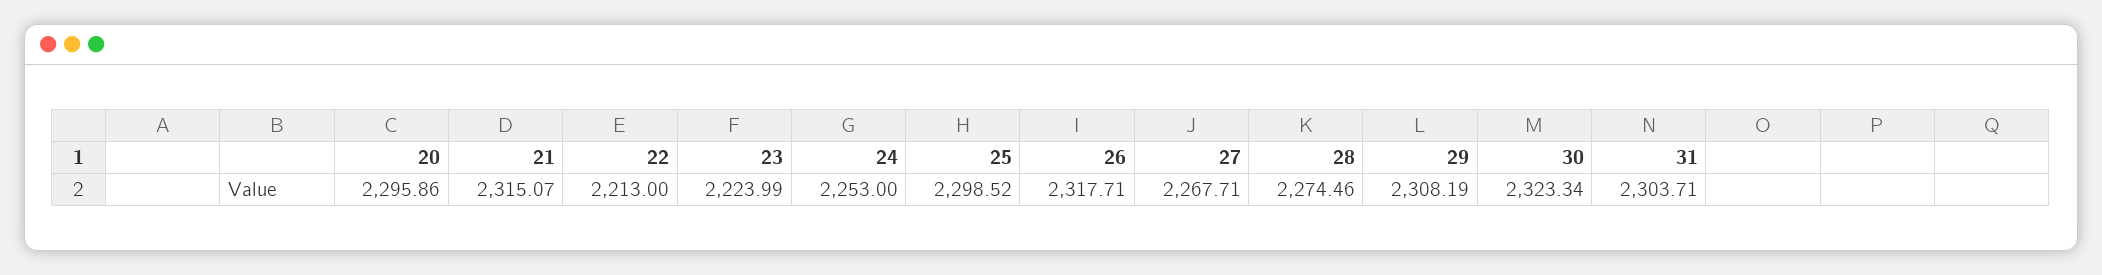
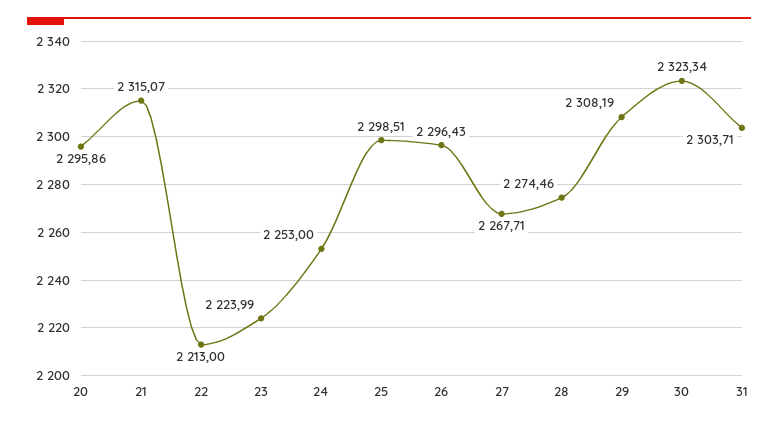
  {
    "20": 2295.86,
    "21": 2315.07,
    "22": 2213,
    "23": 2223.99,
    "24": 2253,
-   "25": 2298.52,
+   "25": 2298.51,
-   "26": 2317.71,
+   "26": 2296.43,
    "27": 2267.71,
    "28": 2274.46,
    "29": 2308.19,
    "30": 2323.34,
    "31": 2303.71
  }

